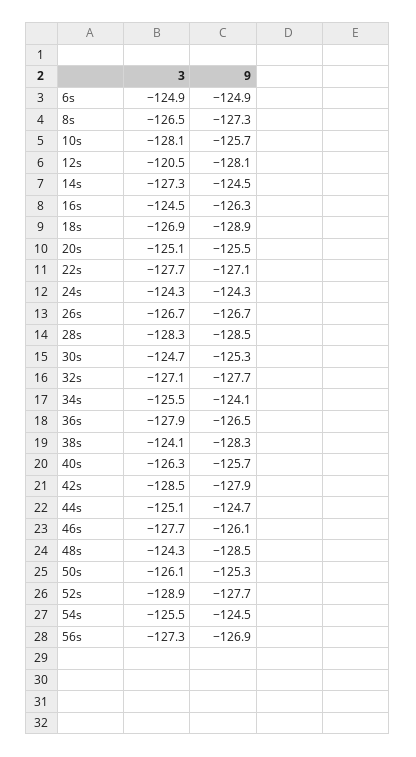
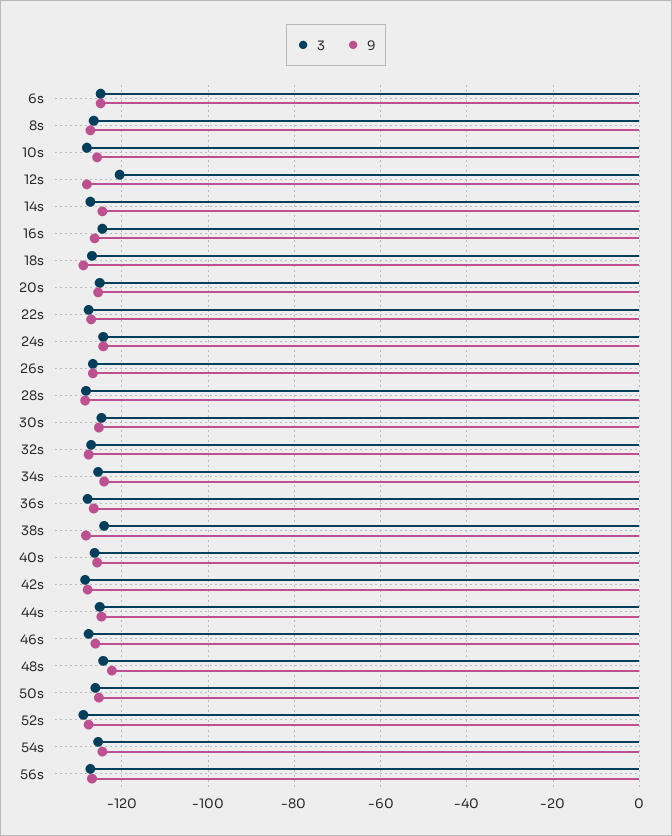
  {
    "3": {
      "6s": -124.9,
      "8s": -126.5,
      "10s": -128.1,
      "12s": -120.5,
      "14s": -127.3,
      "16s": -124.5,
      "18s": -126.9,
      "20s": -125.1,
      "22s": -127.7,
      "24s": -124.3,
      "26s": -126.7,
      "28s": -128.3,
      "30s": -124.7,
      "32s": -127.1,
      "34s": -125.5,
      "36s": -127.9,
      "38s": -124.1,
      "40s": -126.3,
      "42s": -128.5,
      "44s": -125.1,
      "46s": -127.7,
      "48s": -124.3,
      "50s": -126.1,
      "52s": -128.9,
      "54s": -125.5,
      "56s": -127.3
    },
    "9": {
      "6s": -124.9,
      "8s": -127.3,
      "10s": -125.7,
      "12s": -128.1,
      "14s": -124.5,
      "16s": -126.3,
      "18s": -128.9,
      "20s": -125.5,
      "22s": -127.1,
      "24s": -124.3,
      "26s": -126.7,
      "28s": -128.5,
      "30s": -125.3,
      "32s": -127.7,
      "34s": -124.1,
      "36s": -126.5,
      "38s": -128.3,
      "40s": -125.7,
      "42s": -127.9,
      "44s": -124.7,
      "46s": -126.1,
-     "48s": -128.5,
+     "48s": -122,
      "50s": -125.3,
      "52s": -127.7,
      "54s": -124.5,
      "56s": -126.9
    }
  }

